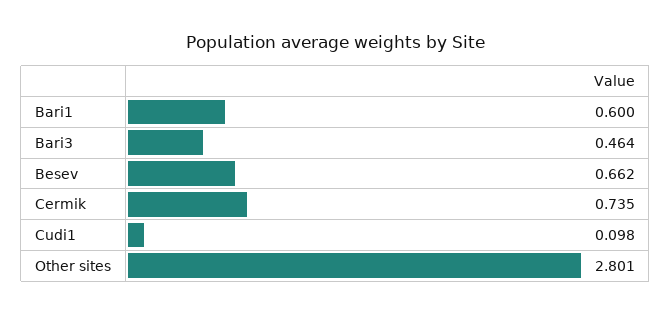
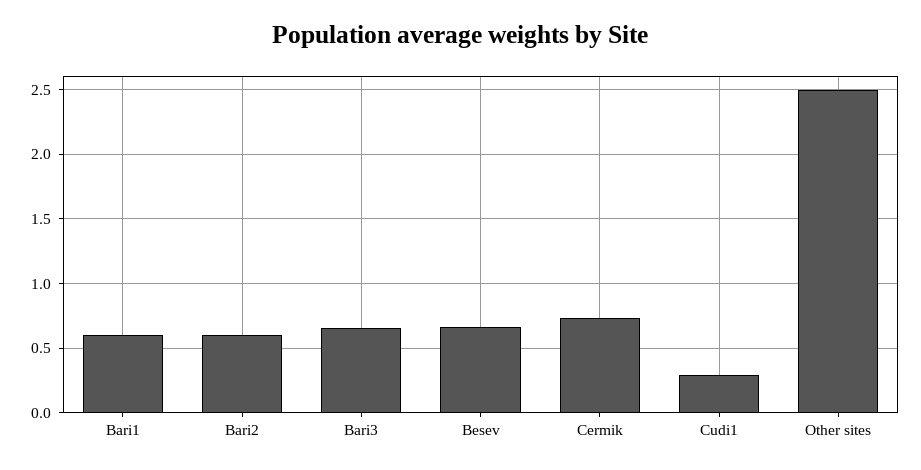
  {
    "Bari1": 0.6,
-   "Bari3": 0.464,
+   "Bari3": 0.65,
    "Besev": 0.662,
    "Cermik": 0.735,
-   "Cudi1": 0.098,
+   "Cudi1": 0.3,
-   "Other sites": 2.801
+   "Other sites": 2.5,
+   "Bari2": 0.6
  }

